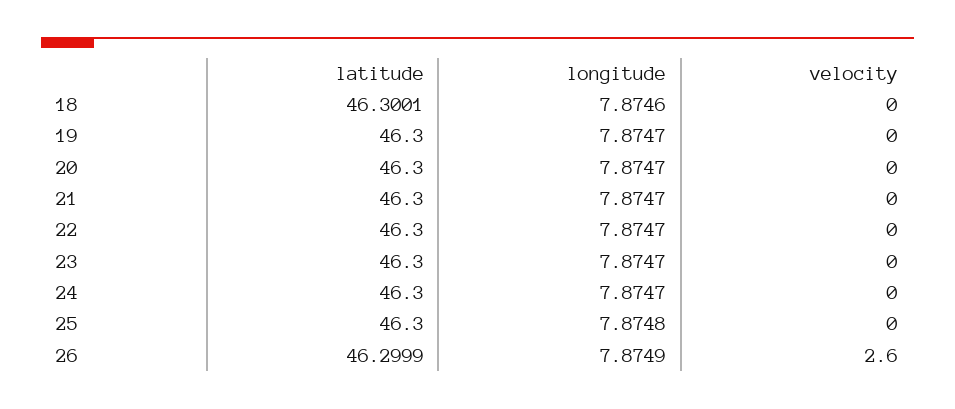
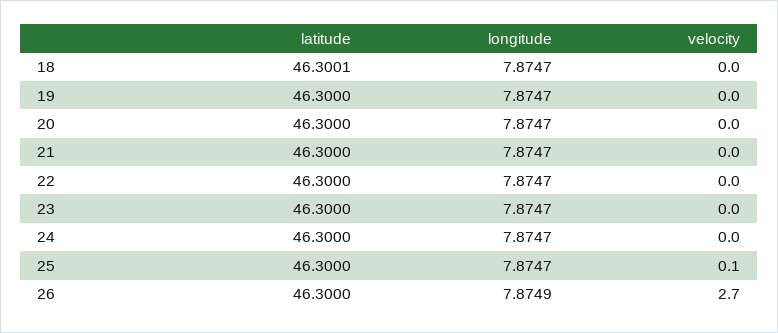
  {
    "latitude": {
      "18": 46.3001,
      "19": 46.3,
      "20": 46.3,
      "21": 46.3,
      "22": 46.3,
      "23": 46.3,
      "24": 46.3,
      "25": 46.3,
-     "26": 46.2999
+     "26": 46.3
    },
    "longitude": {
-     "18": 7.8746,
+     "18": 7.8747,
      "19": 7.8747,
      "20": 7.8747,
      "21": 7.8747,
      "22": 7.8747,
      "23": 7.8747,
      "24": 7.8747,
-     "25": 7.8748,
+     "25": 7.8747,
      "26": 7.8749
    },
    "velocity": {
      "18": 0,
      "19": 0,
      "20": 0,
      "21": 0,
      "22": 0,
      "23": 0,
      "24": 0,
-     "25": 0,
+     "25": 0.1,
-     "26": 2.6
+     "26": 2.7
    }
  }

